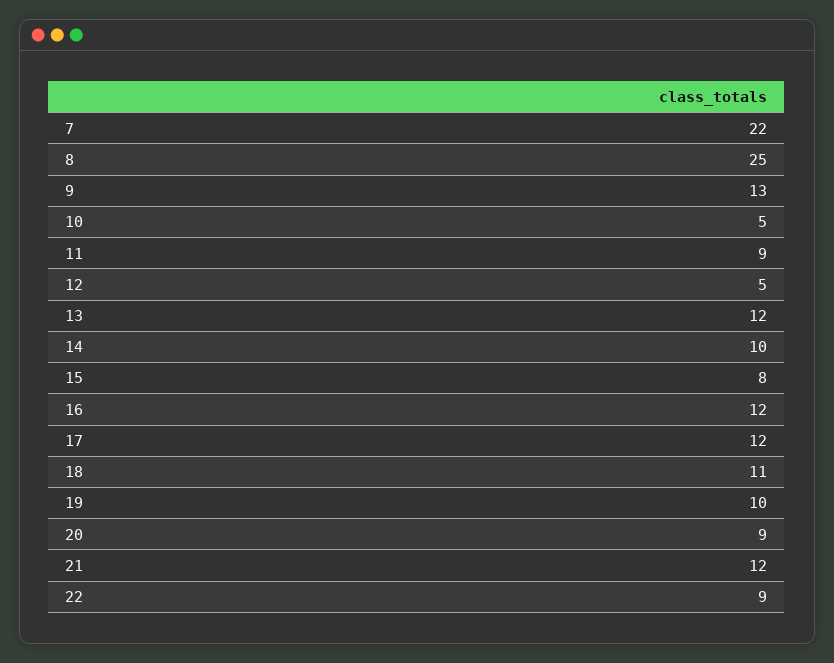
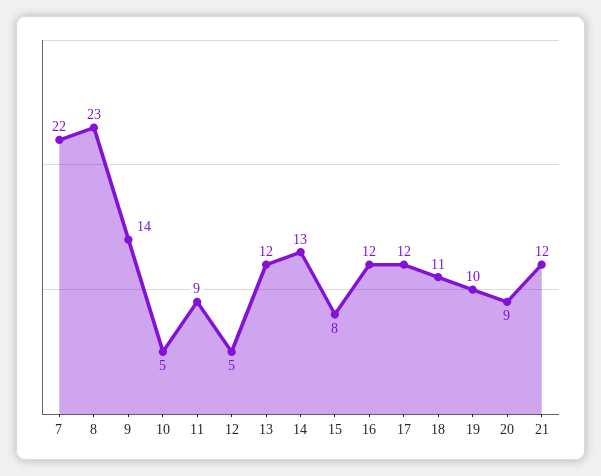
  {
    "7": 22,
-   "8": 25,
+   "8": 23,
-   "9": 13,
+   "9": 14,
    "10": 5,
    "11": 9,
    "12": 5,
    "13": 12,
-   "14": 10,
+   "14": 13,
    "15": 8,
    "16": 12,
    "17": 12,
    "18": 11,
    "19": 10,
    "20": 9,
-   "21": 12,
+   "21": 12
-   "22": 9
  }

